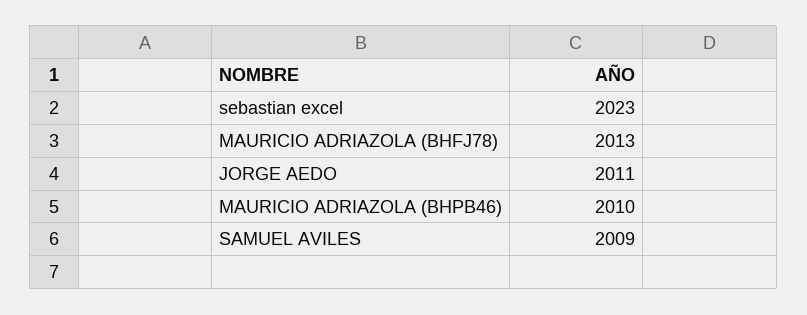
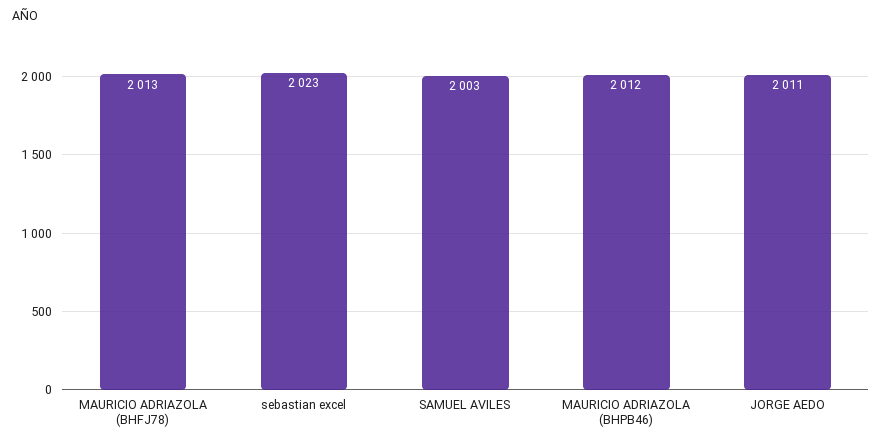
  {
    "sebastian excel": 2023,
    "MAURICIO ADRIAZOLA (BHFJ78)": 2013,
    "JORGE AEDO": 2011,
-   "MAURICIO ADRIAZOLA (BHPB46)": 2010,
+   "MAURICIO ADRIAZOLA (BHPB46)": 2012,
-   "SAMUEL AVILES": 2009
+   "SAMUEL AVILES": 2003
  }

